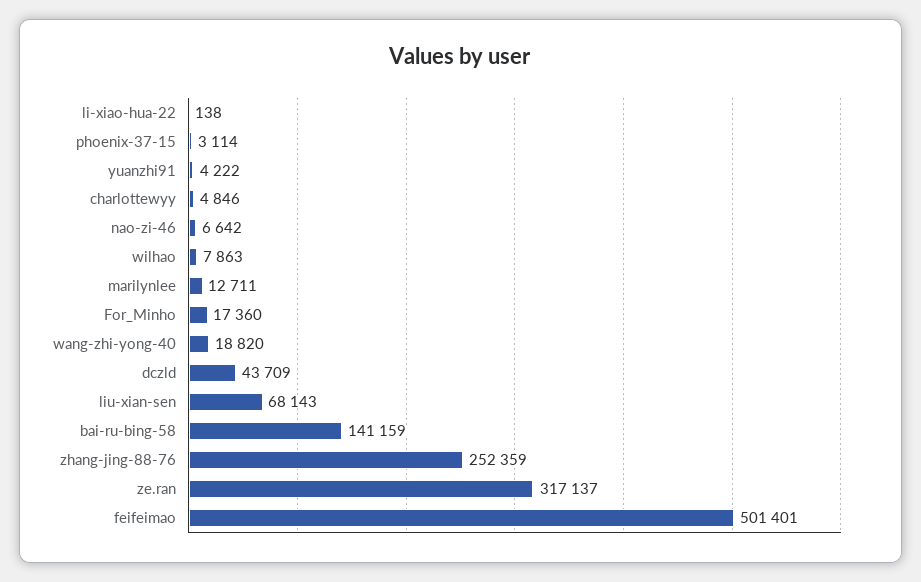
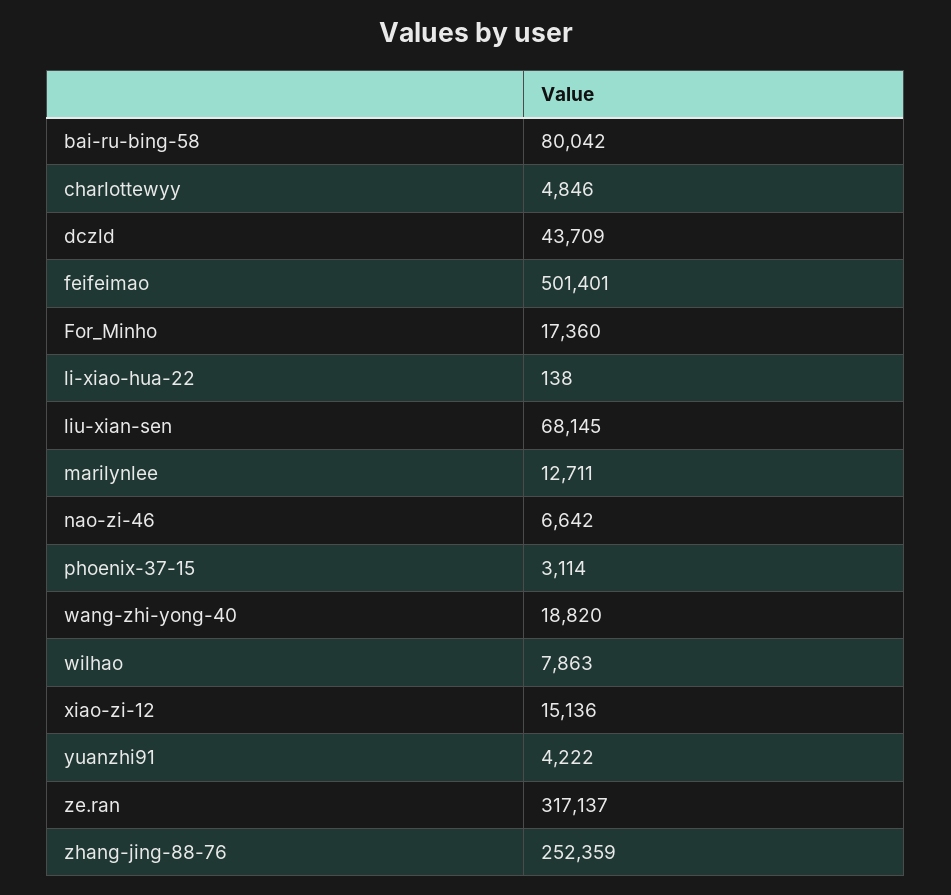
  {
    "li-xiao-hua-22": 138,
    "phoenix-37-15": 3114,
    "yuanzhi91": 4222,
    "charlottewyy": 4846,
    "nao-zi-46": 6642,
    "wilhao": 7863,
    "marilynlee": 12711,
    "For_Minho": 17360,
    "wang-zhi-yong-40": 18820,
    "dczld": 43709,
-   "liu-xian-sen": 68143,
+   "liu-xian-sen": 68145,
-   "bai-ru-bing-58": 141159,
+   "bai-ru-bing-58": 80042,
    "zhang-jing-88-76": 252359,
    "ze.ran": 317137,
-   "feifeimao": 501401
+   "feifeimao": 501401,
+   "xiao-zi-12": 15136
  }

